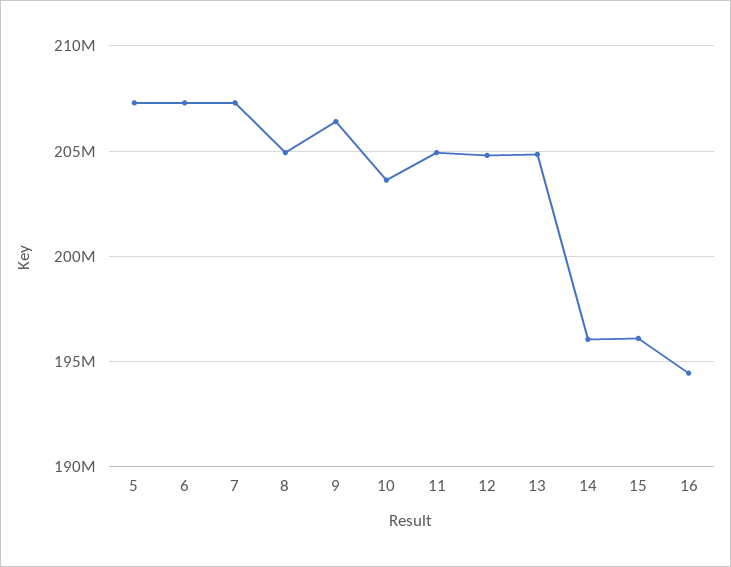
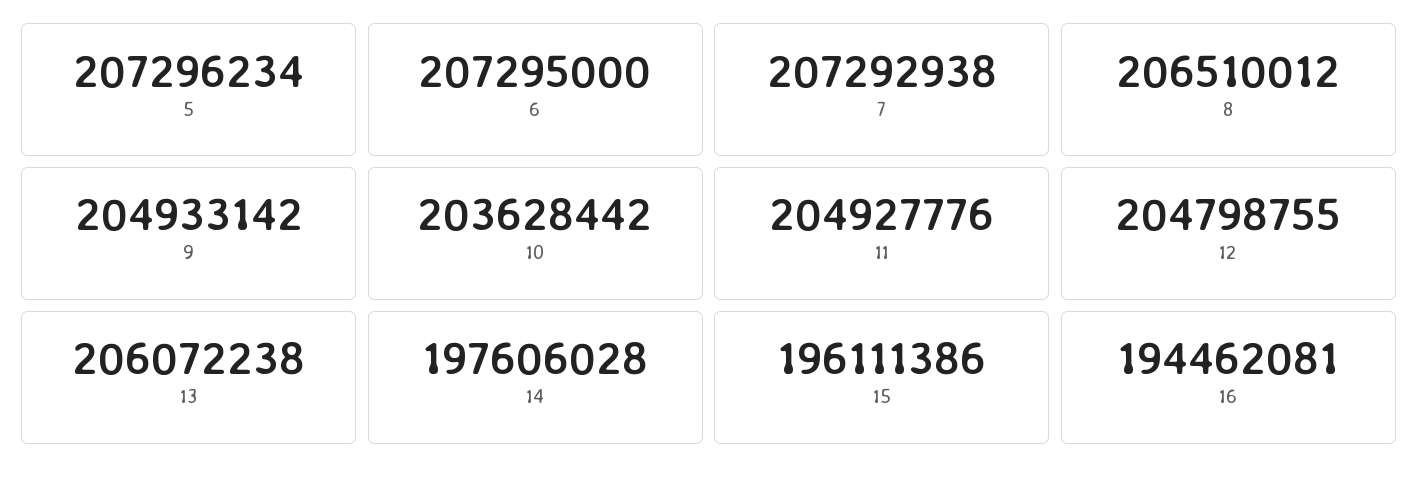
  {
    "5": 207296234,
    "6": 207295000,
    "7": 207292938,
-   "8": 205000000,
+   "8": 206510012,
-   "9": 206500000,
+   "9": 204933142,
    "10": 203628442,
    "11": 204927776,
    "12": 204798755,
-   "13": 205000000,
+   "13": 206072238,
-   "14": 196000000,
+   "14": 197606028,
    "15": 196111386,
    "16": 194462081
  }

